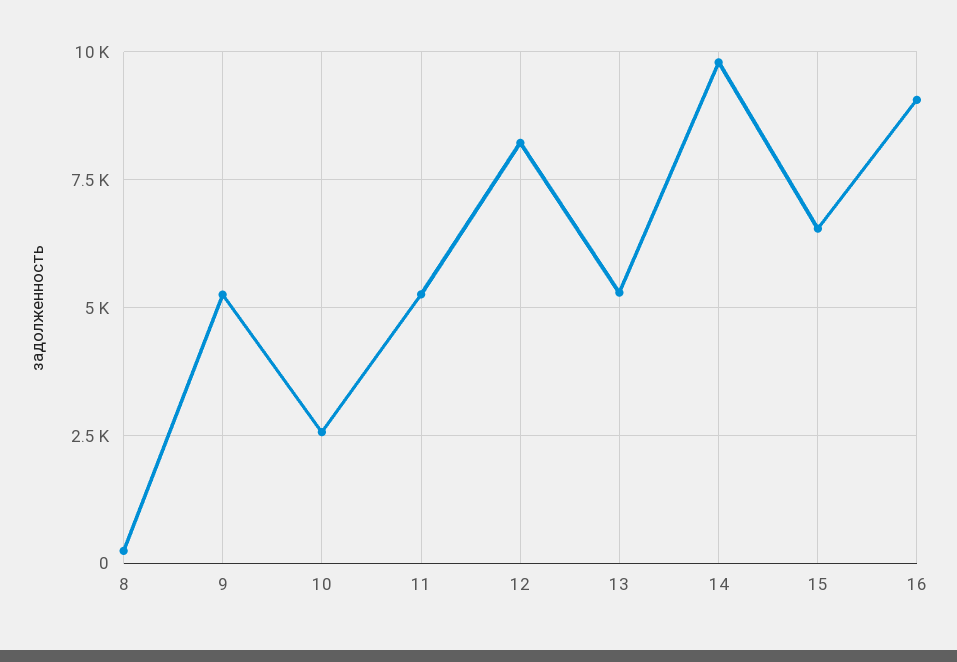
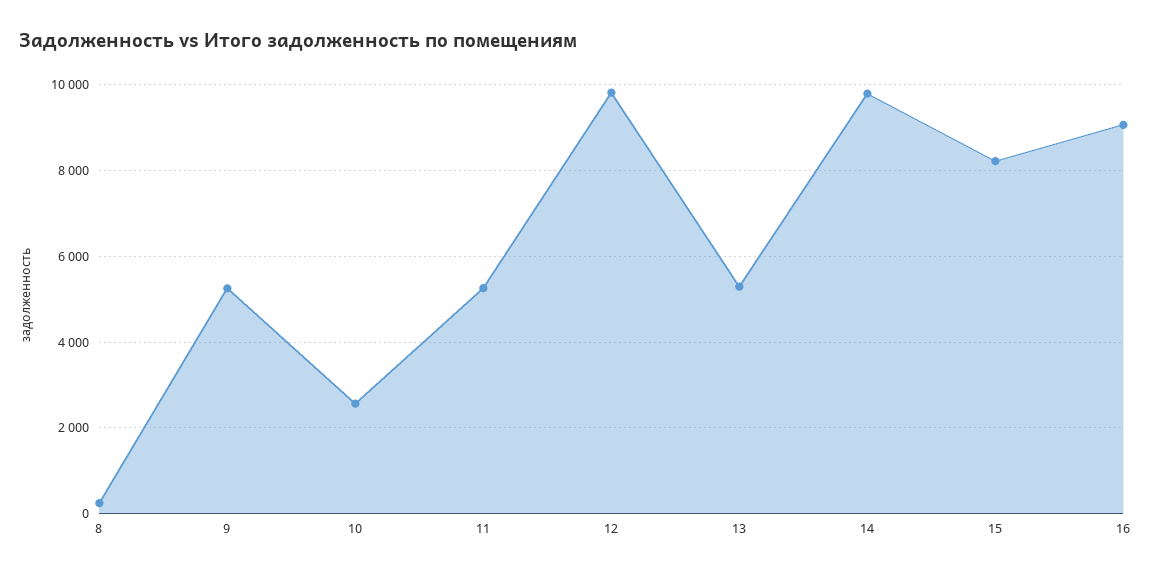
  {
    "8": 200,
    "9": 5200,
    "10": 2600,
    "11": 5200,
-   "12": 8250,
+   "12": 9800,
    "13": 5200,
    "14": 9800,
-   "15": 6500,
+   "15": 8200,
    "16": 9000
  }

